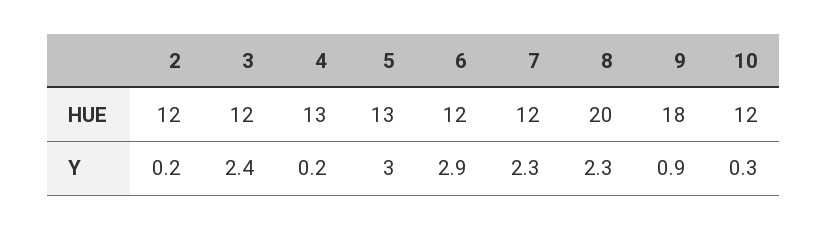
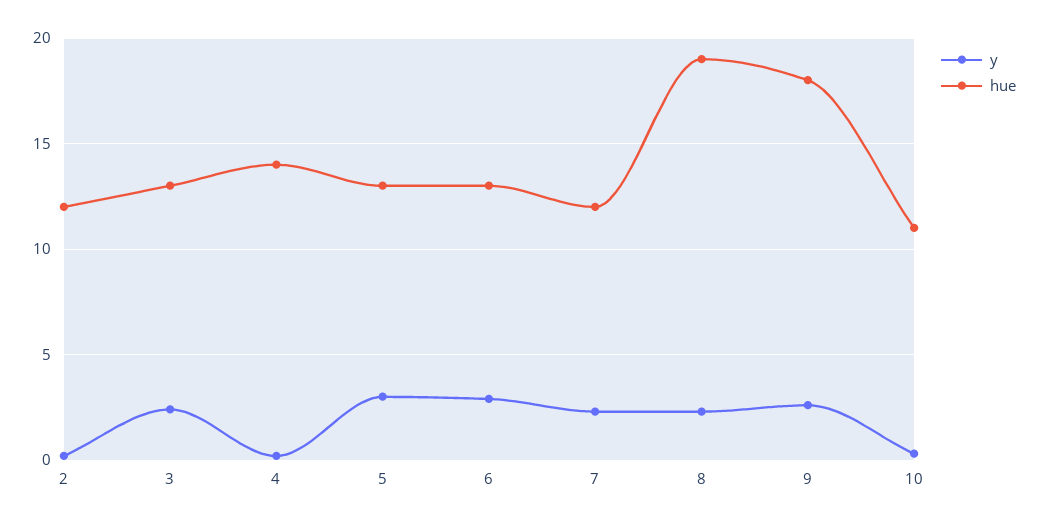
  {
    "HUE": {
      "2": 12,
-     "3": 12,
+     "3": 13,
-     "4": 13,
+     "4": 14,
      "5": 13,
-     "6": 12,
+     "6": 13,
      "7": 12,
-     "8": 20,
+     "8": 19,
      "9": 18,
-     "10": 12
+     "10": 11
    },
    "Y": {
      "2": 0.2,
      "3": 2.4,
      "4": 0.2,
      "5": 3,
      "6": 2.9,
      "7": 2.3,
      "8": 2.3,
-     "9": 0.9,
+     "9": 2.5,
      "10": 0.3
    }
  }

